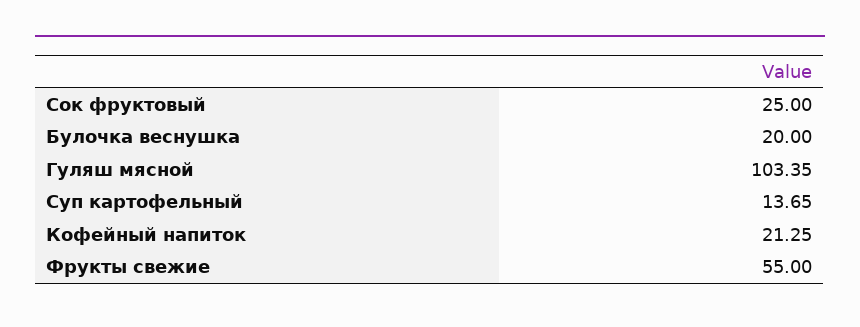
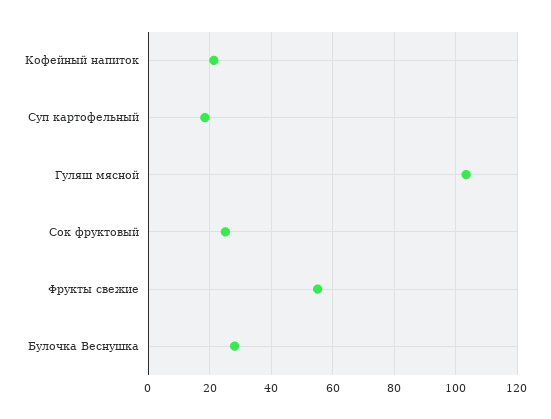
  {
    "Сок фруктовый": 25,
-   "Булочка веснушка": 20,
+   "Булочка веснушка": 28,
    "Гуляш мясной": 103.35,
-   "Суп картофельный": 13.65,
+   "Суп картофельный": 18,
    "Кофейный напиток": 21.25,
    "Фрукты свежие": 55
  }

